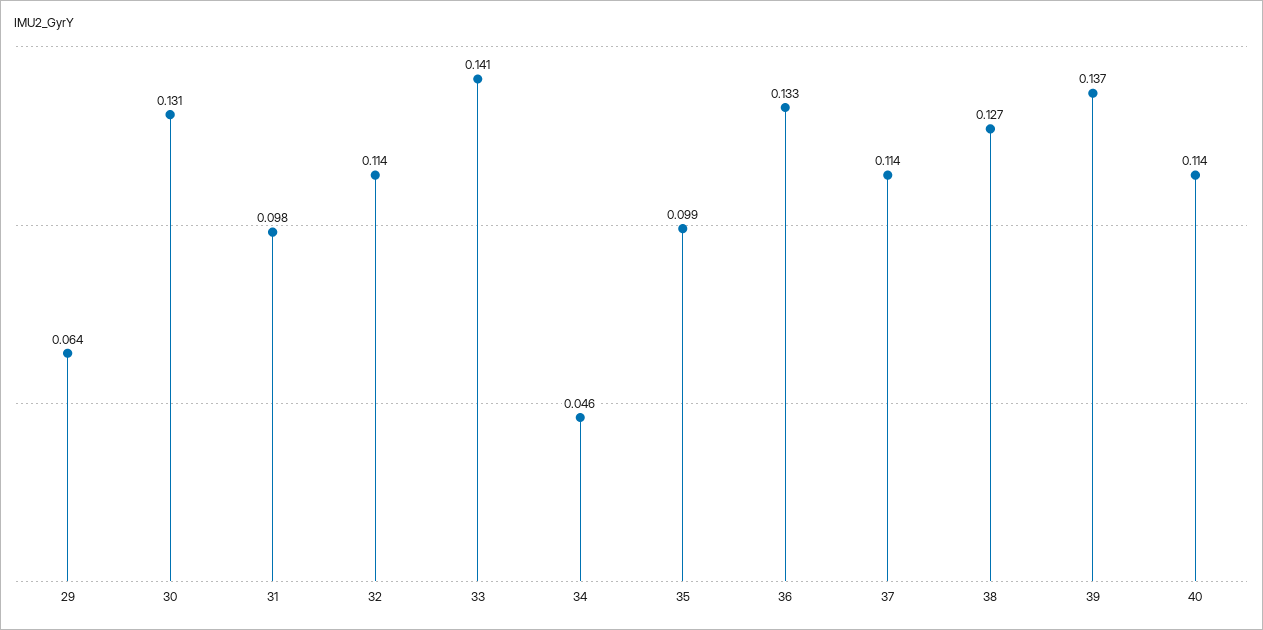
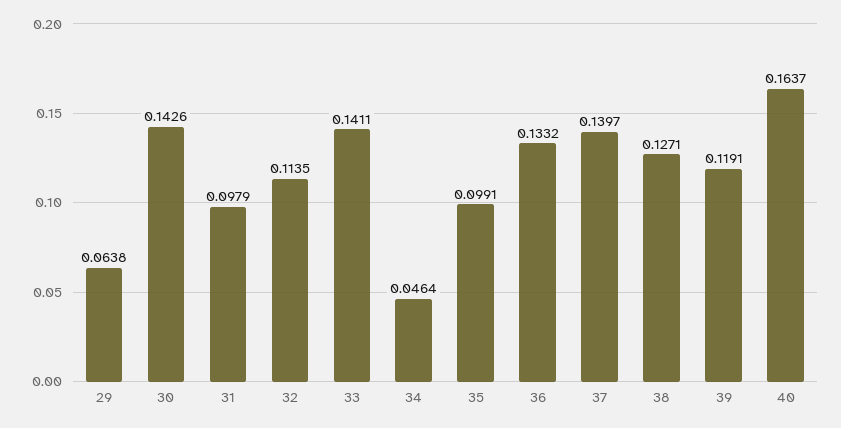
  {
    "29": 0.0638,
-   "30": 0.131,
+   "30": 0.1426,
    "31": 0.0979,
    "32": 0.1135,
    "33": 0.1411,
    "34": 0.0464,
    "35": 0.0991,
    "36": 0.1332,
-   "37": 0.114,
+   "37": 0.1397,
    "38": 0.1271,
-   "39": 0.137,
+   "39": 0.1191,
-   "40": 0.114
+   "40": 0.1637
  }

